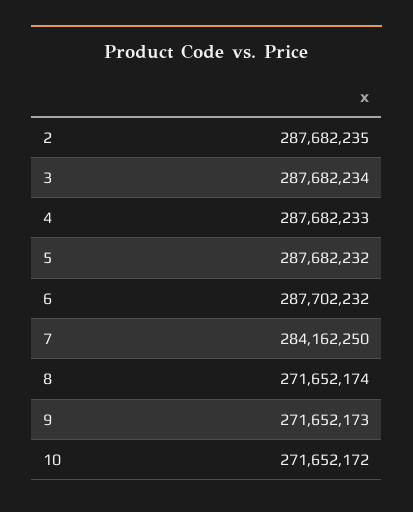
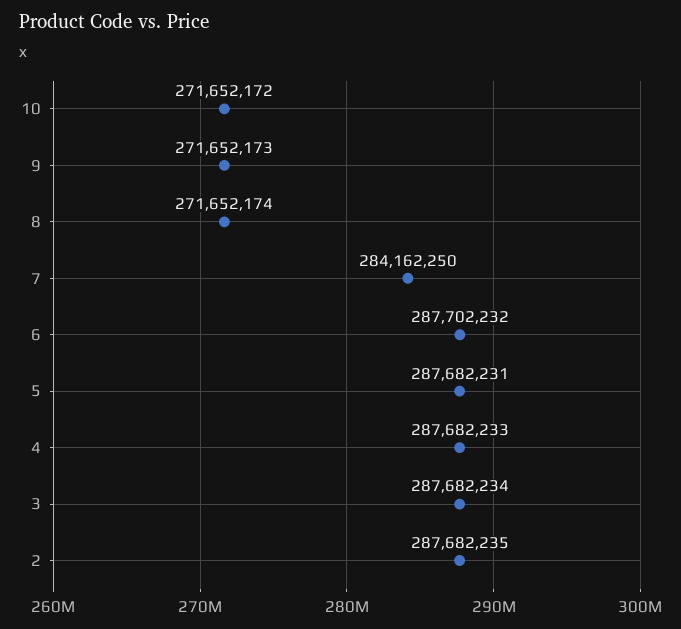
  {
    "2": 287682235,
    "3": 287682234,
    "4": 287682233,
-   "5": 287682232,
+   "5": 287682231,
    "6": 287702232,
    "7": 284162250,
    "8": 271652174,
    "9": 271652173,
    "10": 271652172
  }

